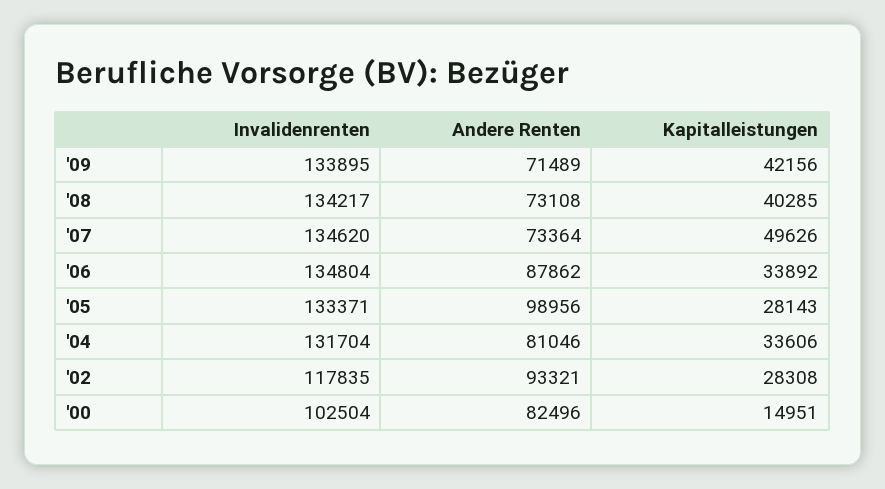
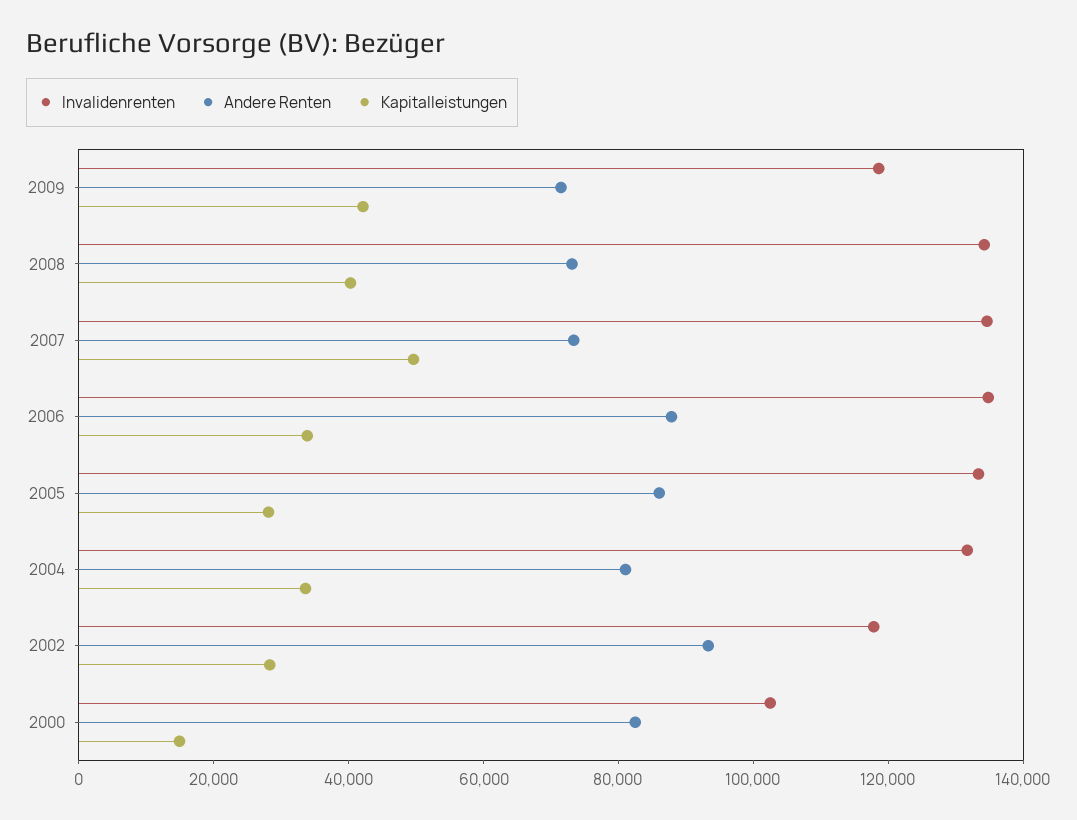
  {
    "Invalidenrenten": {
-     "'09": 133895,
+     "'09": 120000,
      "'08": 134217,
      "'07": 134620,
      "'06": 134804,
      "'05": 133371,
      "'04": 131704,
      "'02": 117835,
      "'00": 102504
    },
    "Andere Renten": {
      "'09": 71489,
      "'08": 73108,
      "'07": 73364,
      "'06": 87862,
-     "'05": 98956,
+     "'05": 85000,
      "'04": 81046,
      "'02": 93321,
      "'00": 82496
    },
    "Kapitalleistungen": {
      "'09": 42156,
      "'08": 40285,
      "'07": 49626,
      "'06": 33892,
      "'05": 28143,
      "'04": 33606,
      "'02": 28308,
      "'00": 14951
    }
  }

